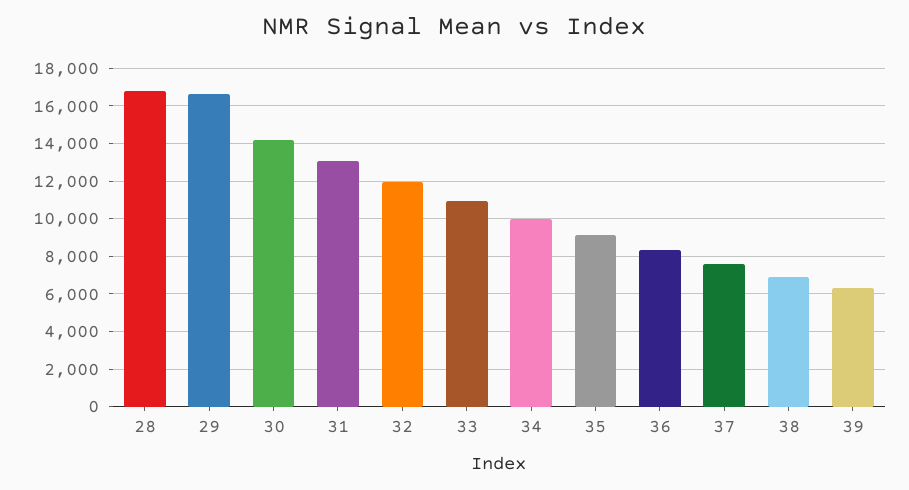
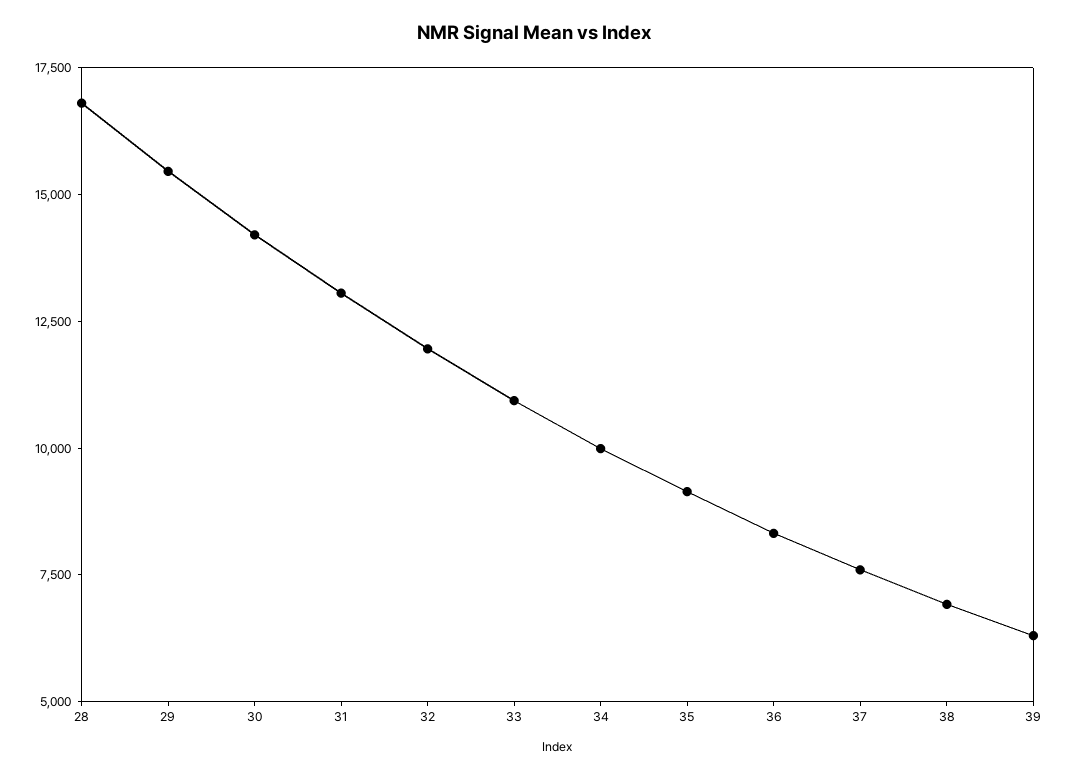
  {
    "28": 17000,
-   "29": 16500,
+   "29": 15500,
    "30": 14000,
    "31": 13000,
    "32": 12000,
    "33": 11000,
    "34": 10000,
    "35": 9000,
    "36": 8500,
    "37": 7500,
    "38": 7000,
    "39": 6500
  }

